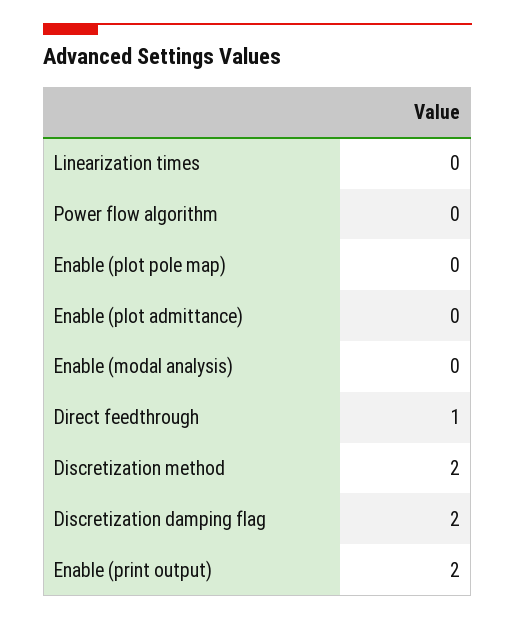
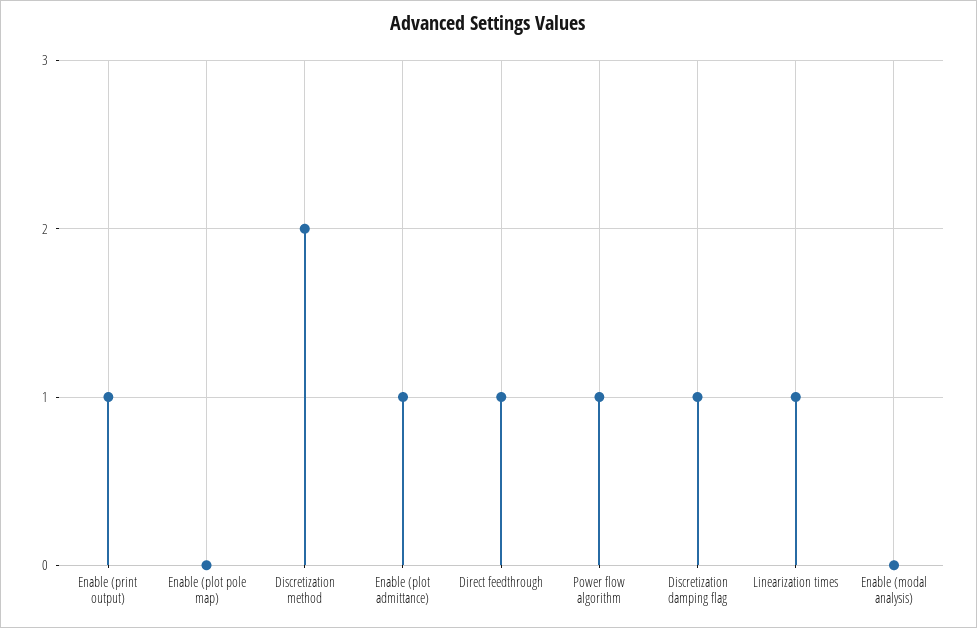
  {
-   "Linearization times": 0,
+   "Linearization times": 1,
-   "Power flow algorithm": 0,
+   "Power flow algorithm": 1,
    "Enable (plot pole map)": 0,
-   "Enable (plot admittance)": 0,
+   "Enable (plot admittance)": 1,
    "Enable (modal analysis)": 0,
    "Direct feedthrough": 1,
    "Discretization method": 2,
-   "Discretization damping flag": 2,
+   "Discretization damping flag": 1,
-   "Enable (print output)": 2
+   "Enable (print output)": 1
  }

